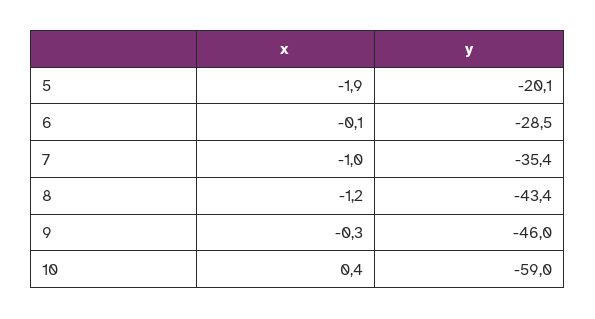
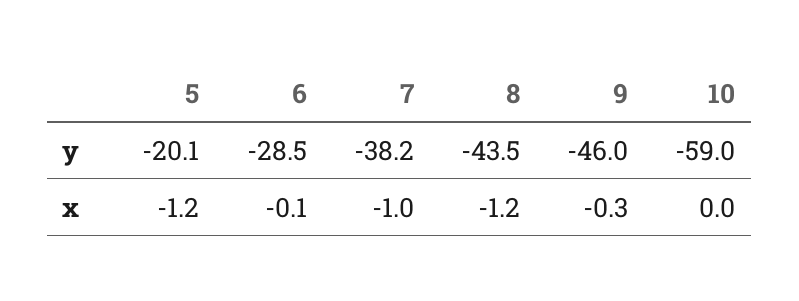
  {
    "x": {
-     "5": -1.9,
+     "5": -1.2,
      "6": -0.1,
      "7": -1,
      "8": -1.2,
      "9": -0.3,
-     "10": 0.4
+     "10": 0
    },
    "y": {
      "5": -20.1,
      "6": -28.5,
-     "7": -35.4,
+     "7": -38.2,
-     "8": -43.4,
+     "8": -43.5,
      "9": -46,
      "10": -59
    }
  }

